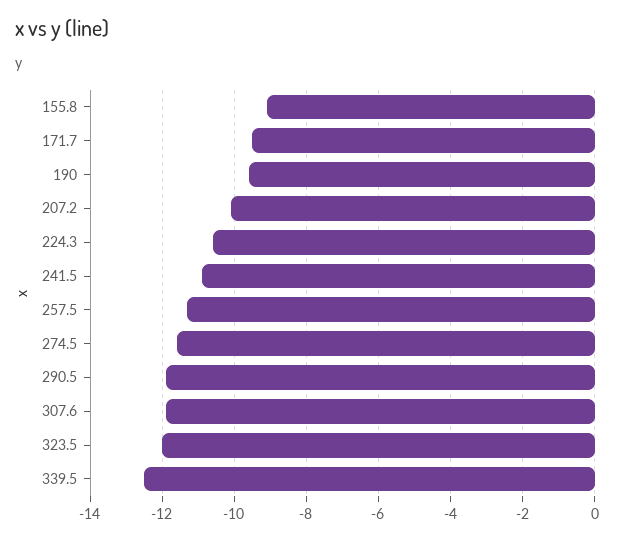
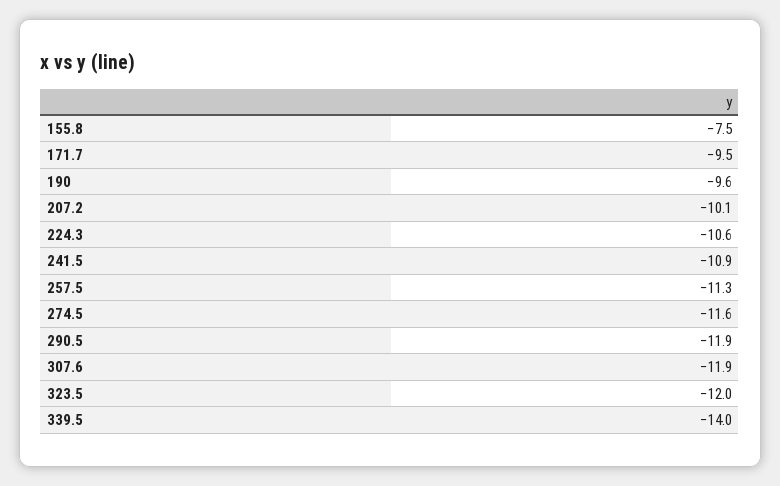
  {
-   "155.8": -9,
+   "155.8": -7.5,
    "171.7": -9.5,
    "190": -9.6,
    "207.2": -10.1,
    "224.3": -10.6,
    "241.5": -10.9,
    "257.5": -11.3,
    "274.5": -11.6,
    "290.5": -11.9,
    "307.6": -11.9,
    "323.5": -12,
-   "339.5": -12.5
+   "339.5": -14
  }

